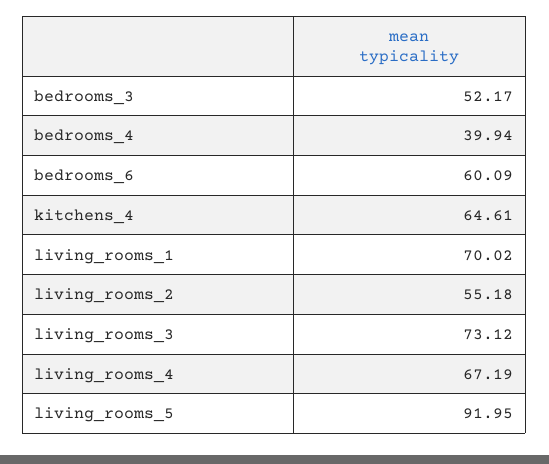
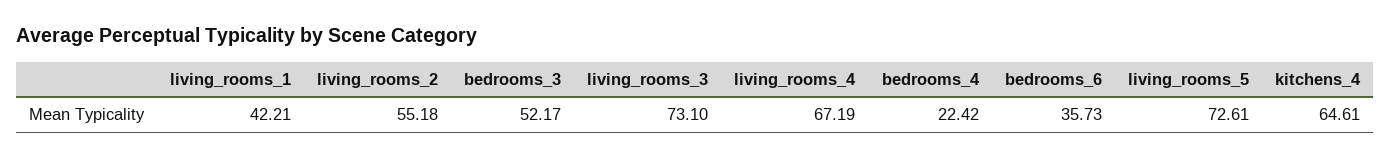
  {
    "bedrooms_3": 52.17,
-   "bedrooms_4": 39.94,
+   "bedrooms_4": 22.42,
-   "bedrooms_6": 60.09,
+   "bedrooms_6": 35.73,
    "kitchens_4": 64.61,
-   "living_rooms_1": 70.02,
+   "living_rooms_1": 42.21,
    "living_rooms_2": 55.18,
-   "living_rooms_3": 73.12,
+   "living_rooms_3": 73.1,
    "living_rooms_4": 67.19,
-   "living_rooms_5": 91.95
+   "living_rooms_5": 72.61
  }

